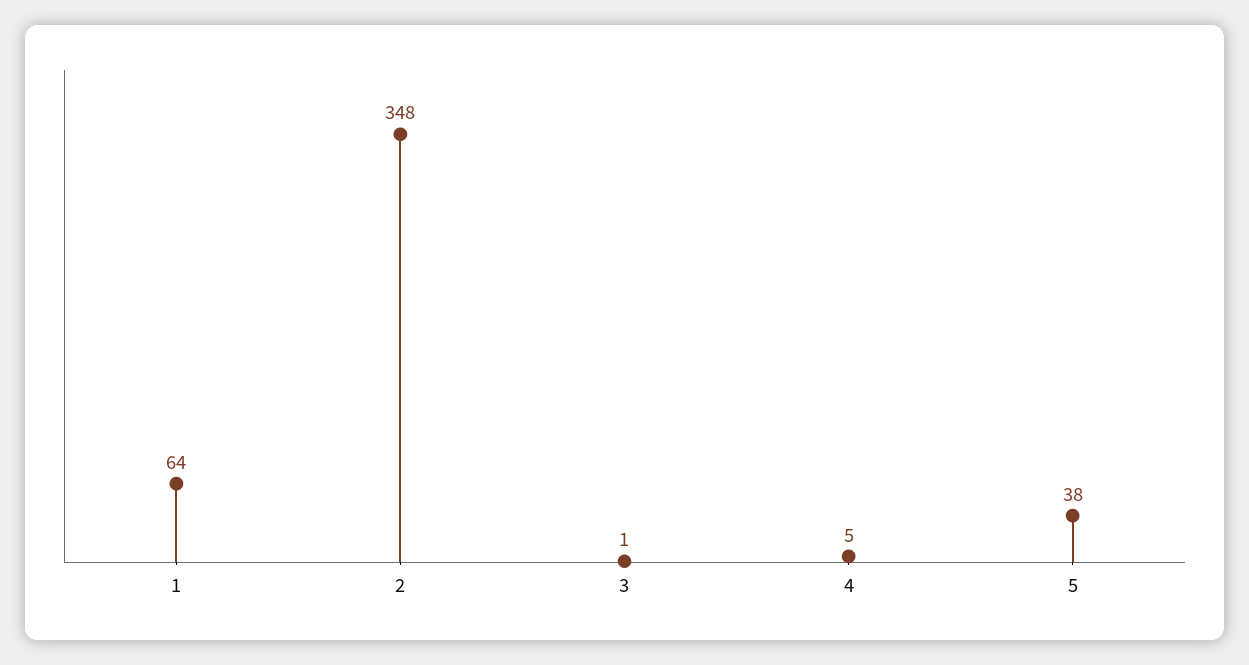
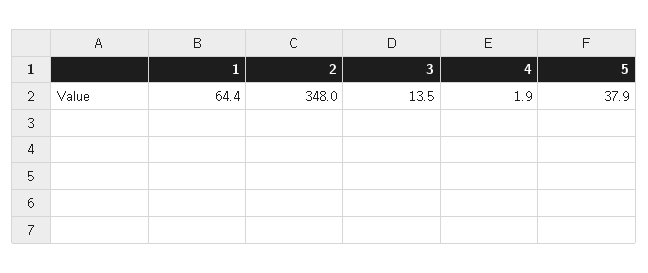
  {
    "1": 64.4,
    "2": 348,
-   "3": 1,
+   "3": 13.5,
-   "4": 5,
+   "4": 1.9,
    "5": 37.9
  }

